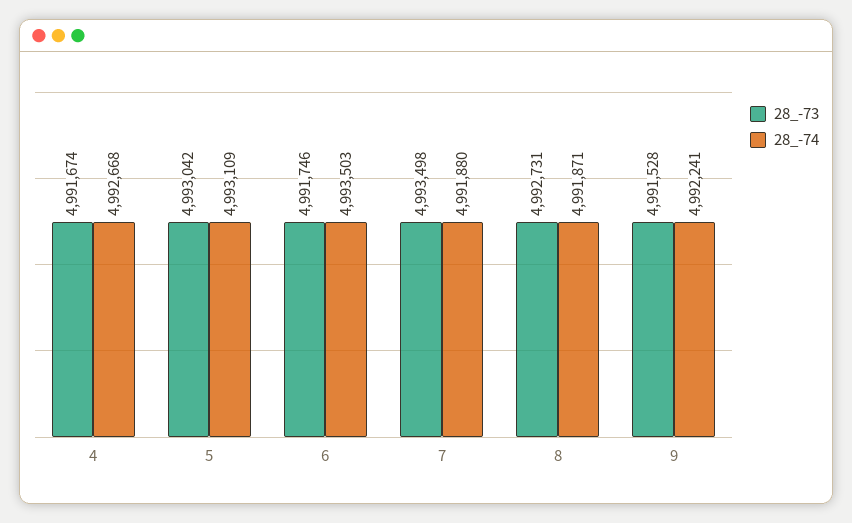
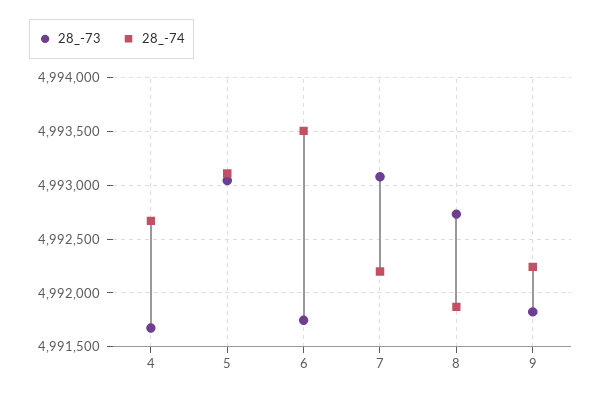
  {
    "28_-73": {
      "4": 4991674,
      "5": 4993042,
      "6": 4991746,
-     "7": 4993498,
+     "7": 4993100,
      "8": 4992731,
-     "9": 4991528
+     "9": 4991800
    },
    "28_-74": {
      "4": 4992668,
      "5": 4993109,
      "6": 4993503,
-     "7": 4991880,
+     "7": 4992200,
      "8": 4991871,
      "9": 4992241
    }
  }

